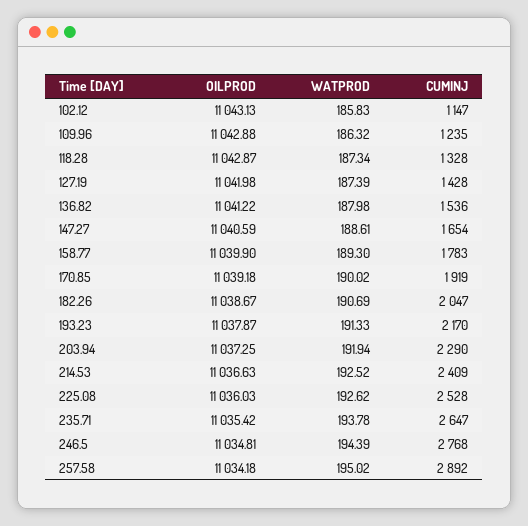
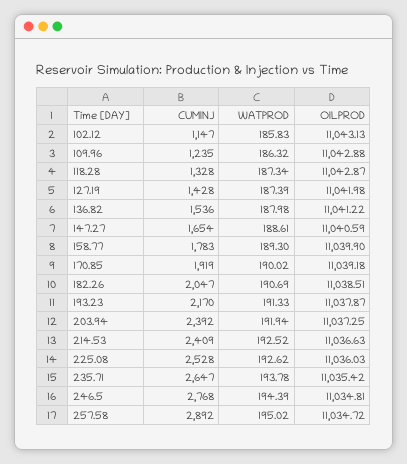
  {
    "OILPROD": {
      "102.12": 11043.13,
      "109.96": 11042.88,
      "118.28": 11042.87,
      "127.19": 11041.98,
      "136.82": 11041.22,
      "147.27": 11040.59,
      "158.77": 11039.9,
      "170.85": 11039.18,
-     "182.26": 11038.67,
+     "182.26": 11038.51,
      "193.23": 11037.87,
      "203.94": 11037.25,
      "214.53": 11036.63,
      "225.08": 11036.03,
      "235.71": 11035.42,
      "246.5": 11034.81,
-     "257.58": 11034.18
+     "257.58": 11034.72
    },
    "WATPROD": {
      "102.12": 185.83,
      "109.96": 186.32,
      "118.28": 187.34,
      "127.19": 187.39,
      "136.82": 187.98,
      "147.27": 188.61,
      "158.77": 189.3,
      "170.85": 190.02,
      "182.26": 190.69,
      "193.23": 191.33,
      "203.94": 191.94,
      "214.53": 192.52,
      "225.08": 192.62,
      "235.71": 193.78,
      "246.5": 194.39,
      "257.58": 195.02
    },
    "CUMINJ": {
      "102.12": 1147,
      "109.96": 1235,
      "118.28": 1328,
      "127.19": 1428,
      "136.82": 1536,
      "147.27": 1654,
      "158.77": 1783,
      "170.85": 1919,
      "182.26": 2047,
      "193.23": 2170,
-     "203.94": 2290,
+     "203.94": 2392,
      "214.53": 2409,
      "225.08": 2528,
      "235.71": 2647,
      "246.5": 2768,
      "257.58": 2892
    }
  }

